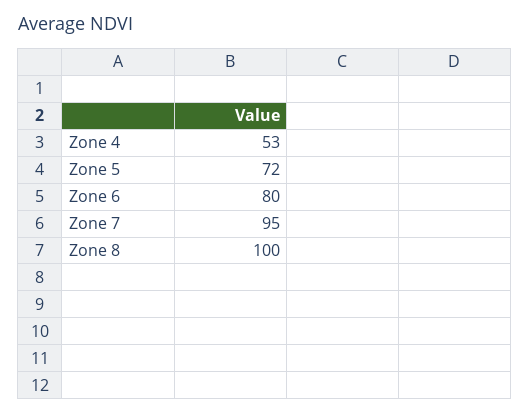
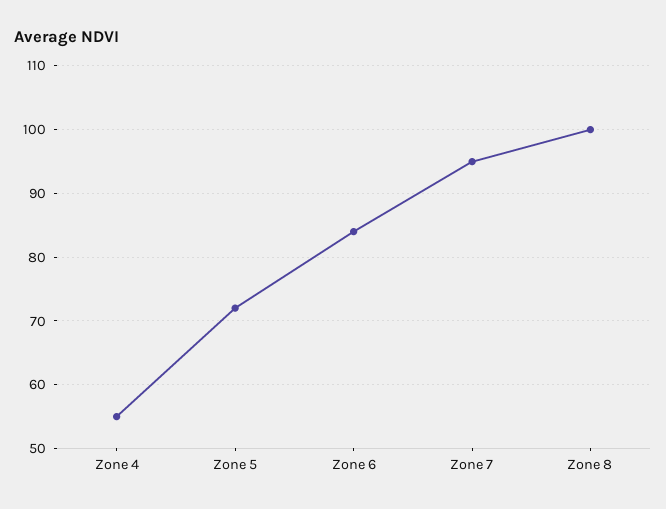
  {
-   "Zone 4": 53,
+   "Zone 4": 55,
    "Zone 5": 72,
-   "Zone 6": 80,
+   "Zone 6": 84,
    "Zone 7": 95,
    "Zone 8": 100
  }

